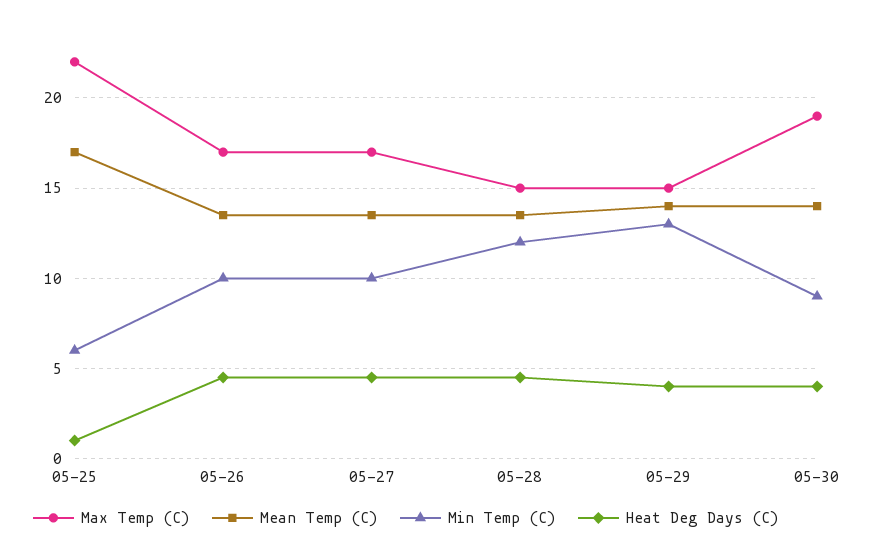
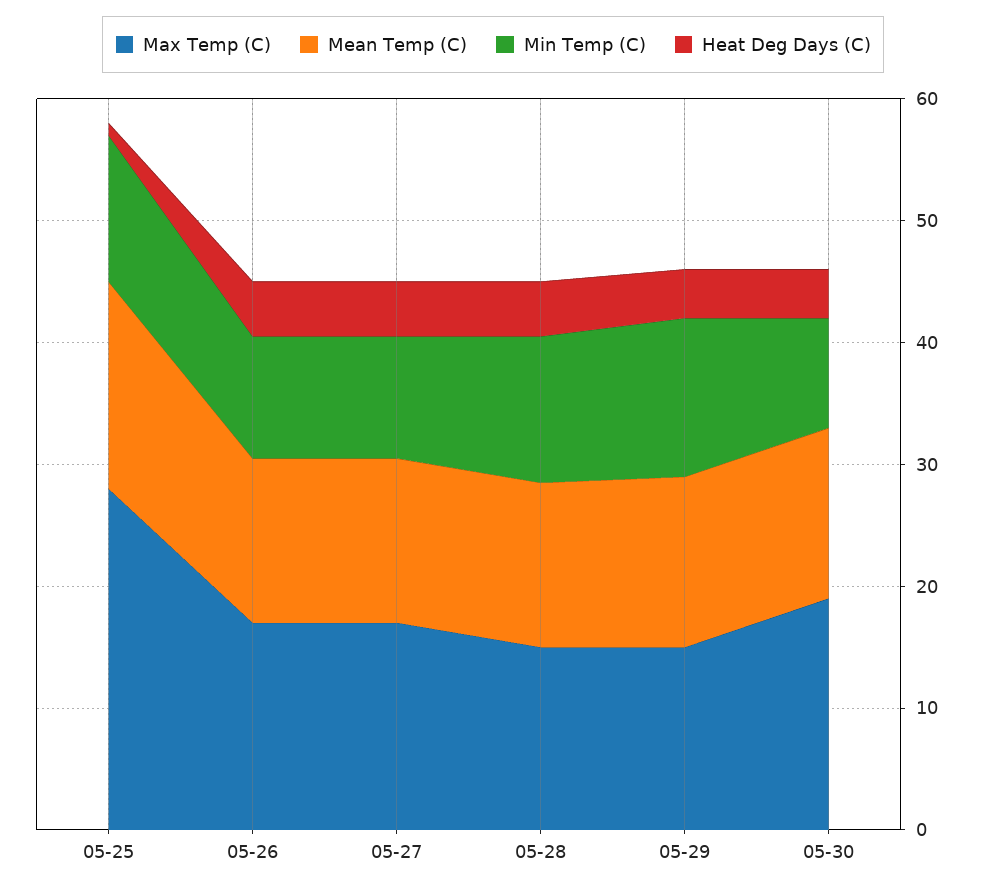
  {
    "Max Temp (C)": {
-     "05-25": 22,
+     "05-25": 28,
      "05-26": 17,
      "05-27": 17,
      "05-28": 15,
      "05-29": 15,
      "05-30": 19
    },
    "Mean Temp (C)": {
      "05-25": 17,
      "05-26": 13.5,
      "05-27": 13.5,
      "05-28": 13.5,
      "05-29": 14,
      "05-30": 14
    },
    "Min Temp (C)": {
-     "05-25": 6,
+     "05-25": 12,
      "05-26": 10,
      "05-27": 10,
      "05-28": 12,
      "05-29": 13,
      "05-30": 9
    },
    "Heat Deg Days (C)": {
      "05-25": 1,
      "05-26": 4.5,
      "05-27": 4.5,
      "05-28": 4.5,
      "05-29": 4,
      "05-30": 4
    }
  }

